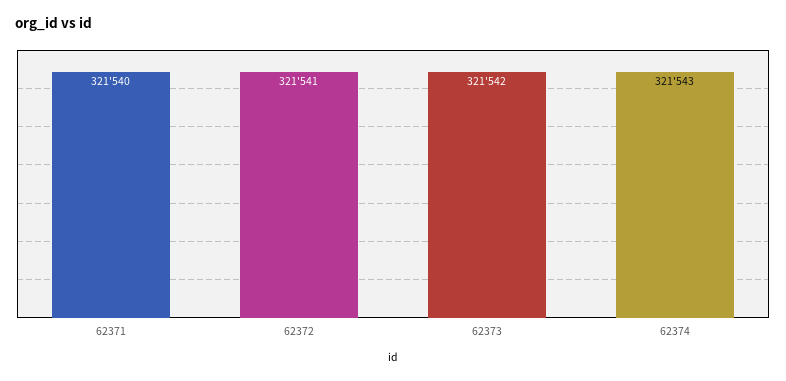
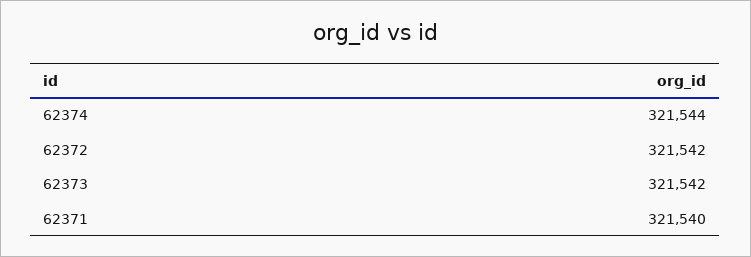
  {
    "62371": 321540,
-   "62372": 321541,
+   "62372": 321542,
    "62373": 321542,
-   "62374": 321543
+   "62374": 321544
  }

